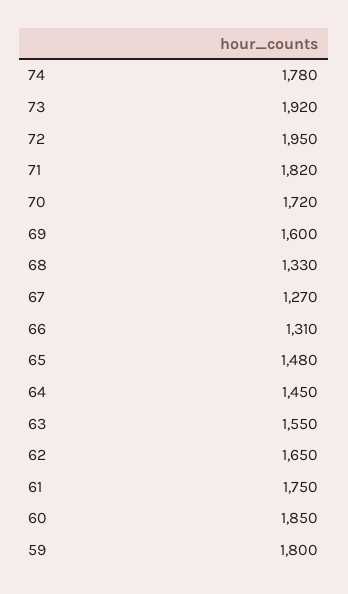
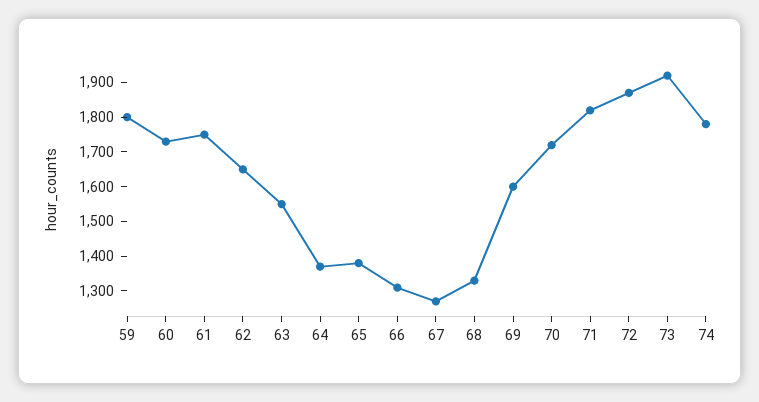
  {
    "74": 1780,
    "73": 1920,
-   "72": 1950,
+   "72": 1875,
    "71": 1820,
    "70": 1720,
    "69": 1600,
    "68": 1330,
    "67": 1270,
    "66": 1310,
-   "65": 1480,
+   "65": 1375,
-   "64": 1450,
+   "64": 1375,
    "63": 1550,
    "62": 1650,
    "61": 1750,
-   "60": 1850,
+   "60": 1725,
    "59": 1800
  }

